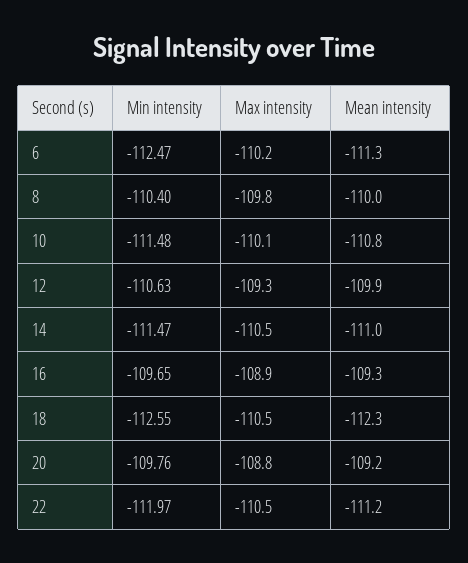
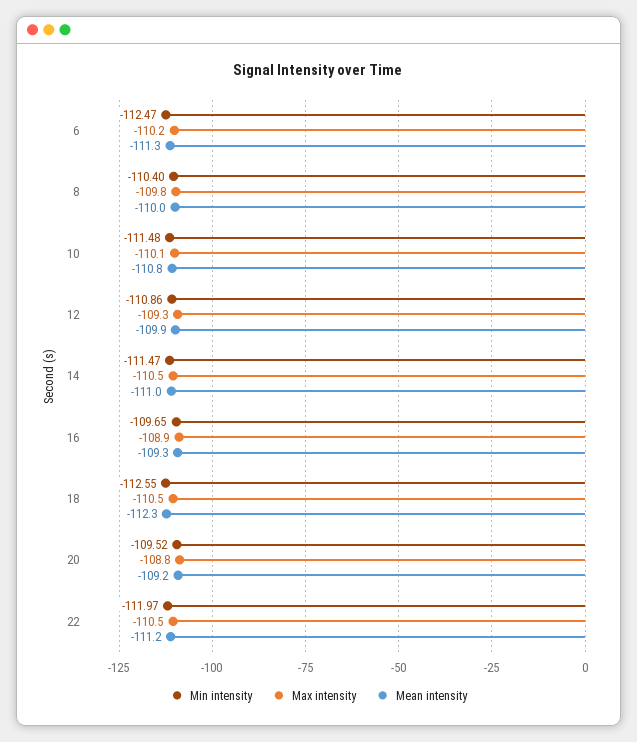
  {
    "Min intensity": {
      "6": -112.47,
      "8": -110.4,
      "10": -111.48,
-     "12": -110.63,
+     "12": -110.86,
      "14": -111.47,
      "16": -109.65,
      "18": -112.55,
-     "20": -109.76,
+     "20": -109.52,
      "22": -111.97
    },
    "Max intensity": {
      "6": -110.2,
      "8": -109.8,
      "10": -110.1,
      "12": -109.3,
      "14": -110.5,
      "16": -108.9,
      "18": -110.5,
      "20": -108.8,
      "22": -110.5
    },
    "Mean intensity": {
      "6": -111.3,
      "8": -110,
      "10": -110.8,
      "12": -109.9,
      "14": -111,
      "16": -109.3,
      "18": -112.3,
      "20": -109.2,
      "22": -111.2
    }
  }

